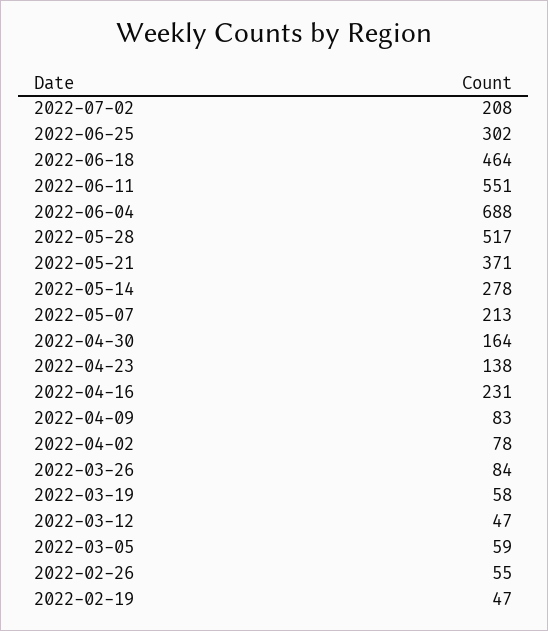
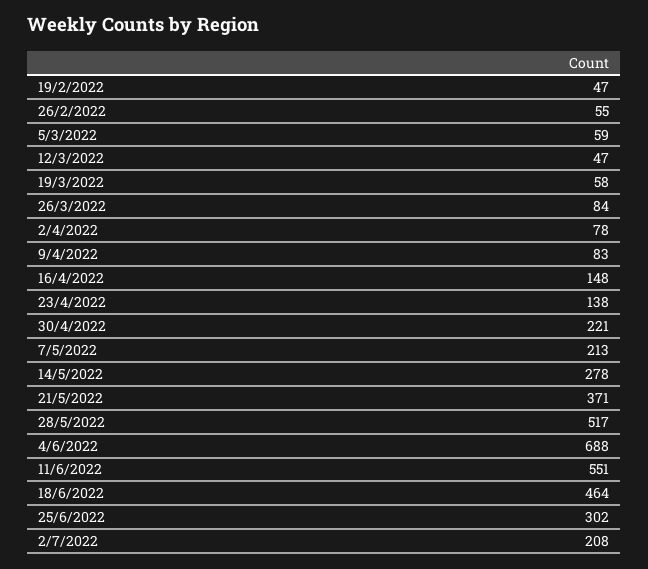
  {
    "2022-07-02": 208,
    "2022-06-25": 302,
    "2022-06-18": 464,
    "2022-06-11": 551,
    "2022-06-04": 688,
    "2022-05-28": 517,
    "2022-05-21": 371,
    "2022-05-14": 278,
    "2022-05-07": 213,
-   "2022-04-30": 164,
+   "2022-04-30": 221,
    "2022-04-23": 138,
-   "2022-04-16": 231,
+   "2022-04-16": 148,
    "2022-04-09": 83,
    "2022-04-02": 78,
    "2022-03-26": 84,
    "2022-03-19": 58,
    "2022-03-12": 47,
    "2022-03-05": 59,
    "2022-02-26": 55,
    "2022-02-19": 47
  }

